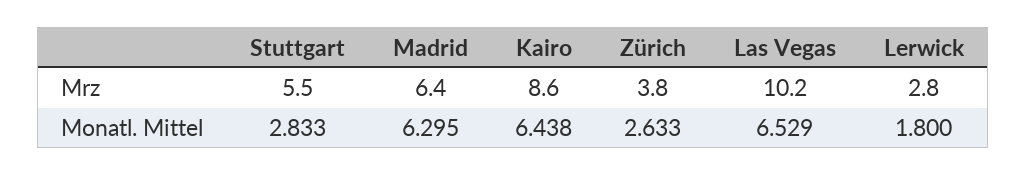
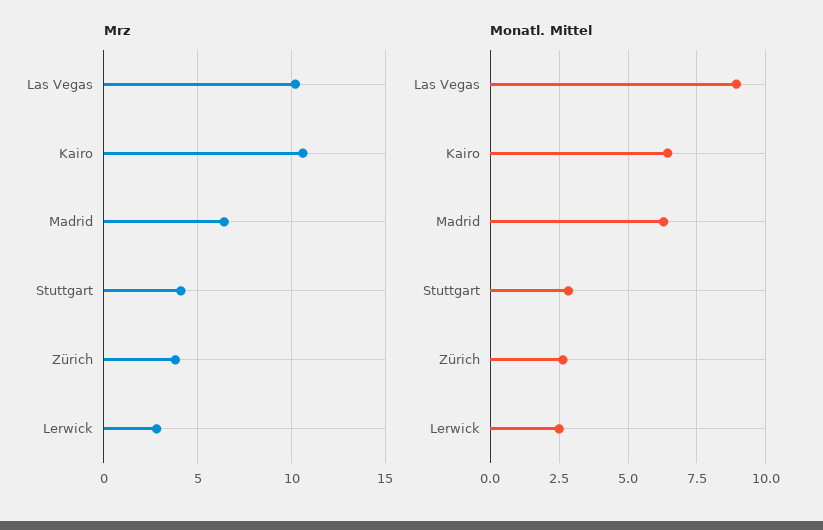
  {
    "Mrz": {
-     "Stuttgart": 5.5,
+     "Stuttgart": 4,
      "Madrid": 6.4,
-     "Kairo": 8.6,
+     "Kairo": 10.5,
      "Zürich": 3.8,
      "Las Vegas": 10.2,
      "Lerwick": 2.8
    },
    "Monatl. Mittel": {
      "Stuttgart": 2.833,
      "Madrid": 6.295,
      "Kairo": 6.438,
      "Zürich": 2.633,
-     "Las Vegas": 6.529,
+     "Las Vegas": 9,
-     "Lerwick": 1.8
+     "Lerwick": 2.5
    }
  }

